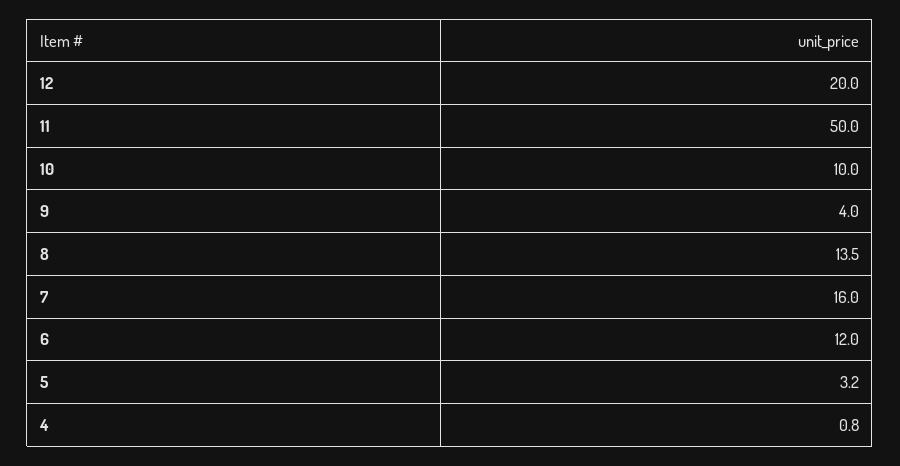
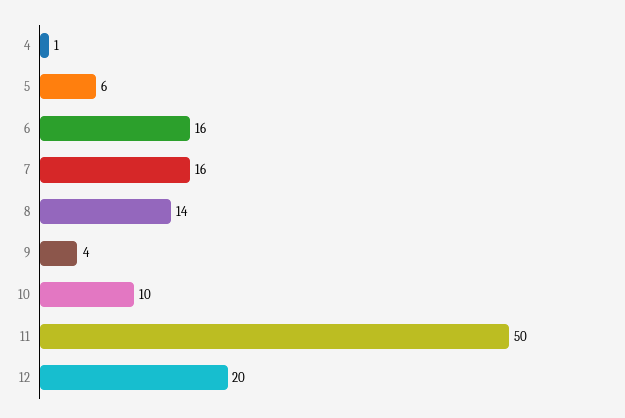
  {
    "12": 20,
    "11": 50,
    "10": 10,
    "9": 4,
    "8": 13.5,
    "7": 16,
-   "6": 12,
+   "6": 16,
-   "5": 3.2,
+   "5": 6,
    "4": 0.8
  }

